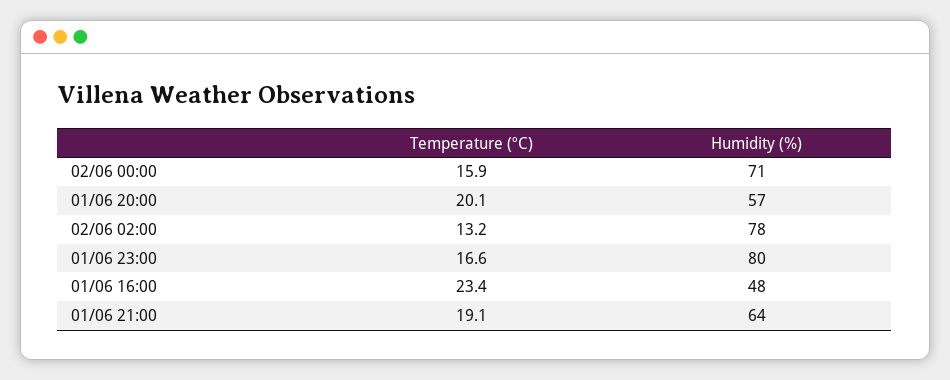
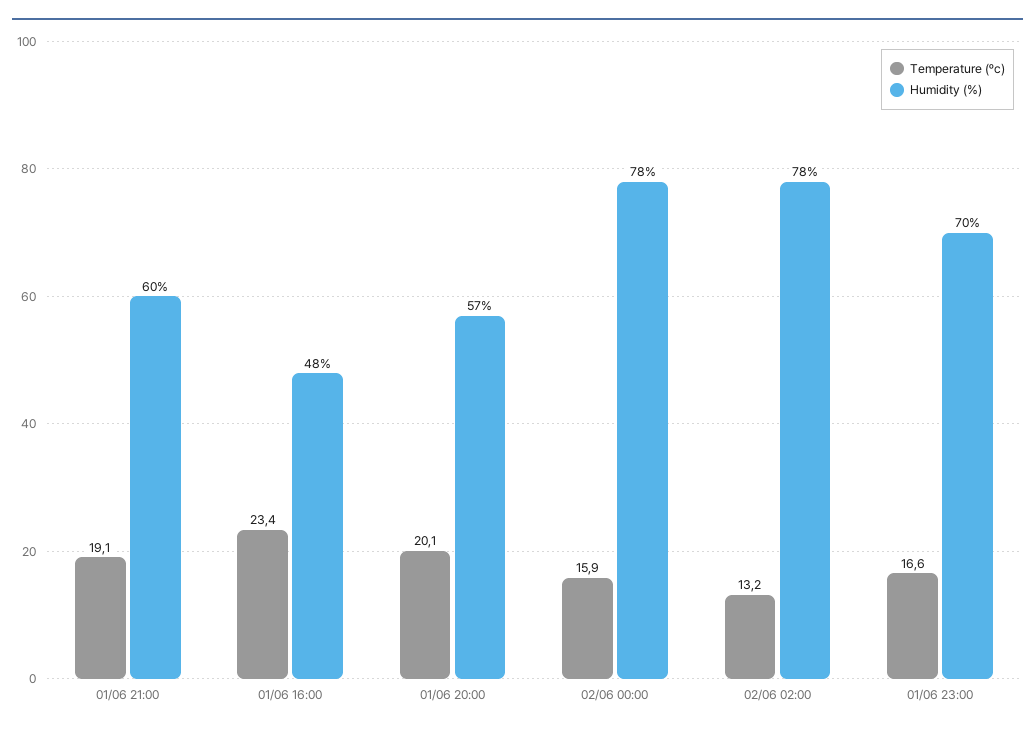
  {
    "Temperature (ºC)": {
      "02/06 00:00": 15.9,
      "01/06 20:00": 20.1,
      "02/06 02:00": 13.2,
      "01/06 23:00": 16.6,
      "01/06 16:00": 23.4,
      "01/06 21:00": 19.1
    },
    "Humidity (%)": {
-     "02/06 00:00": 71,
+     "02/06 00:00": 78,
      "01/06 20:00": 57,
      "02/06 02:00": 78,
-     "01/06 23:00": 80,
+     "01/06 23:00": 70,
      "01/06 16:00": 48,
-     "01/06 21:00": 64
+     "01/06 21:00": 60
    }
  }

